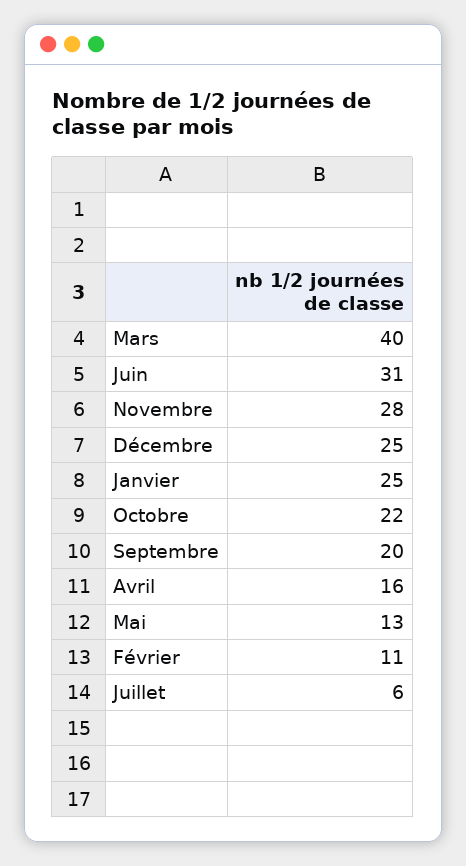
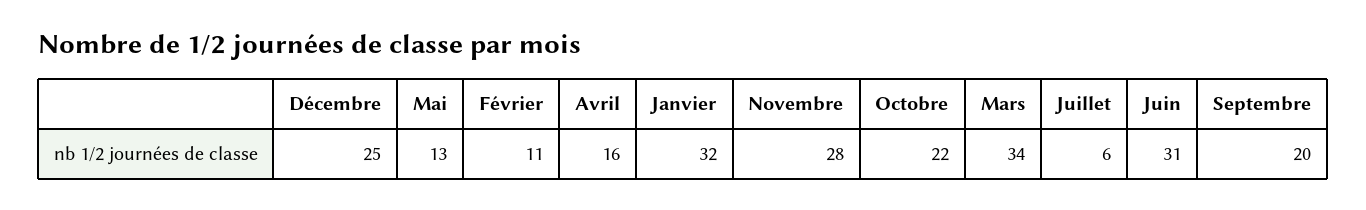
  {
-   "Mars": 40,
+   "Mars": 34,
    "Juin": 31,
    "Novembre": 28,
    "Décembre": 25,
-   "Janvier": 25,
+   "Janvier": 32,
    "Octobre": 22,
    "Septembre": 20,
    "Avril": 16,
    "Mai": 13,
    "Février": 11,
    "Juillet": 6
  }

